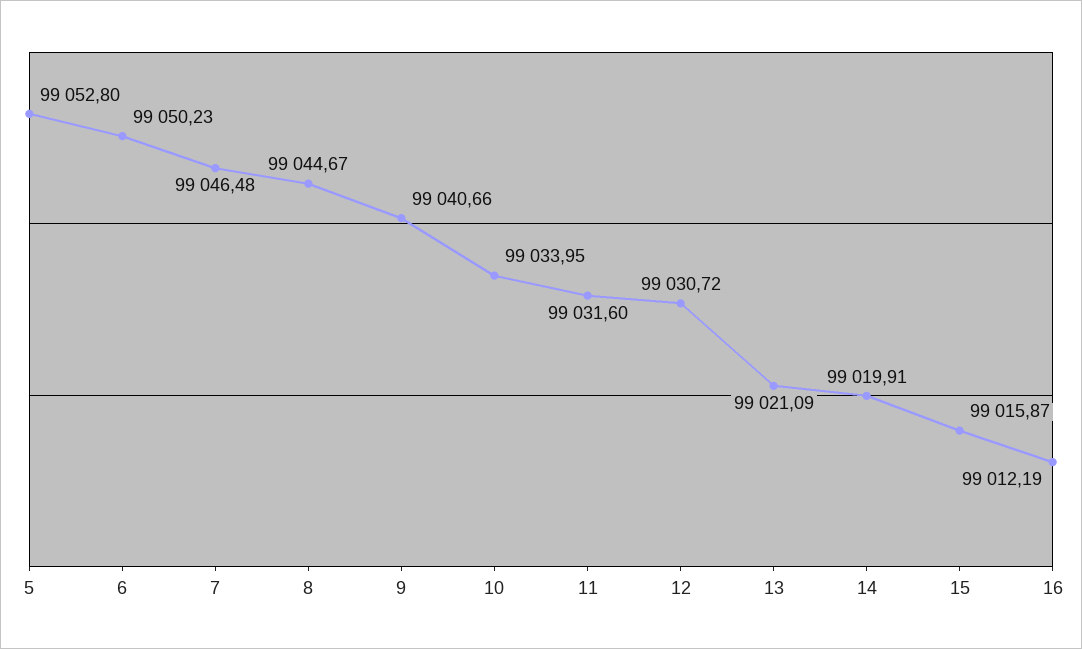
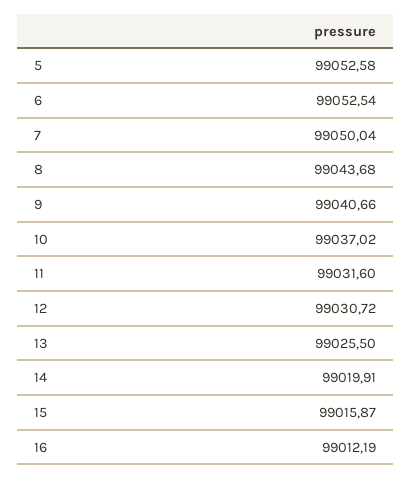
  {
-   "5": 99052.8,
+   "5": 99052.58,
-   "6": 99050.23,
+   "6": 99052.54,
-   "7": 99046.48,
+   "7": 99050.04,
-   "8": 99044.67,
+   "8": 99043.68,
    "9": 99040.66,
-   "10": 99033.95,
+   "10": 99037.02,
    "11": 99031.6,
    "12": 99030.72,
-   "13": 99021.09,
+   "13": 99025.5,
    "14": 99019.91,
    "15": 99015.87,
    "16": 99012.19
  }

